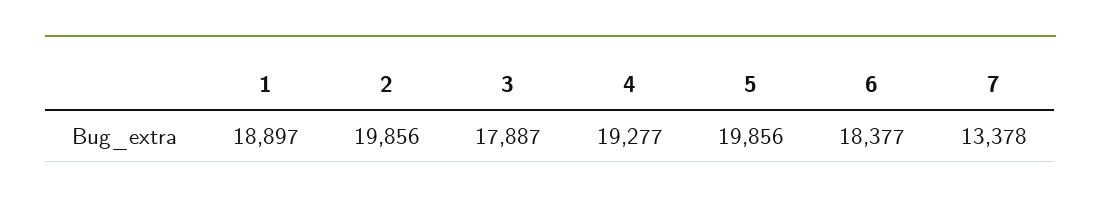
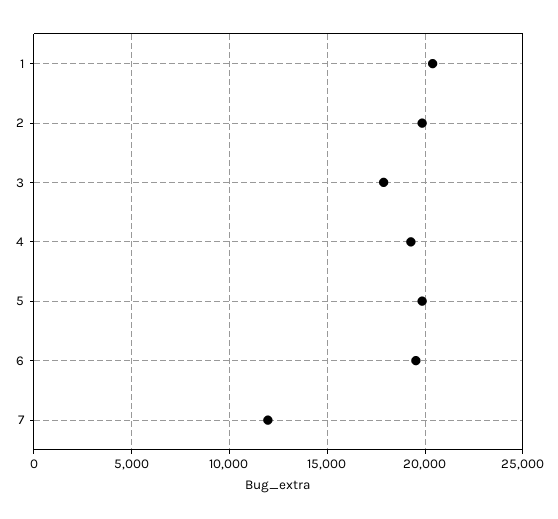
  {
-   "1": 18897,
+   "1": 20500,
    "2": 19856,
    "3": 17887,
    "4": 19277,
    "5": 19856,
-   "6": 18377,
+   "6": 19500,
-   "7": 13378
+   "7": 12000
  }

